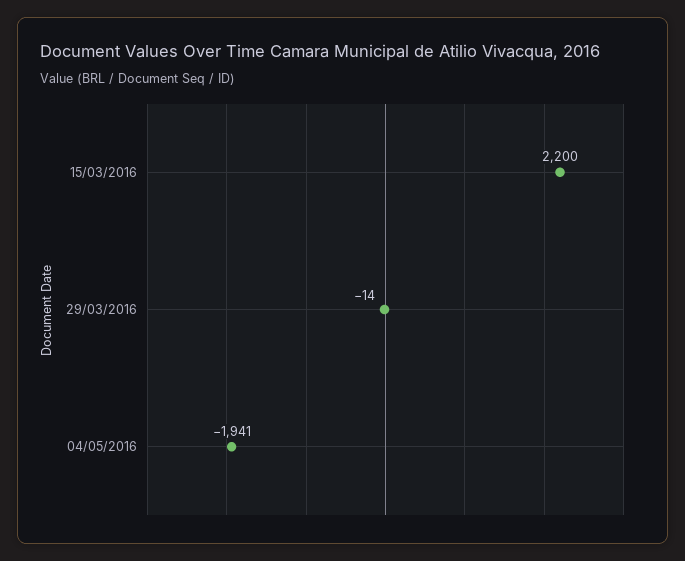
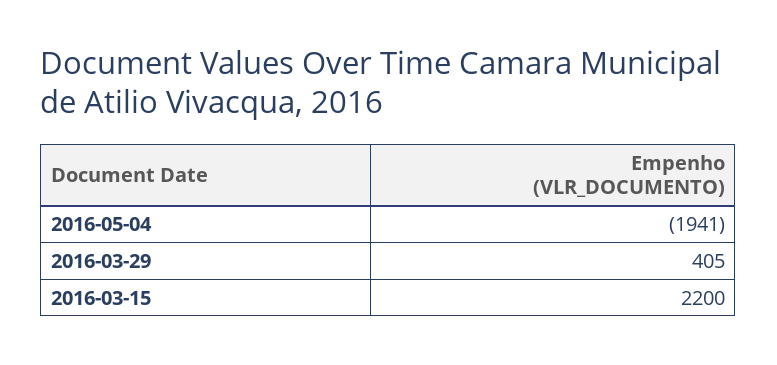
  {
    "15/03/2016": 2200,
-   "29/03/2016": -14,
+   "29/03/2016": 405,
    "04/05/2016": -1941
  }

